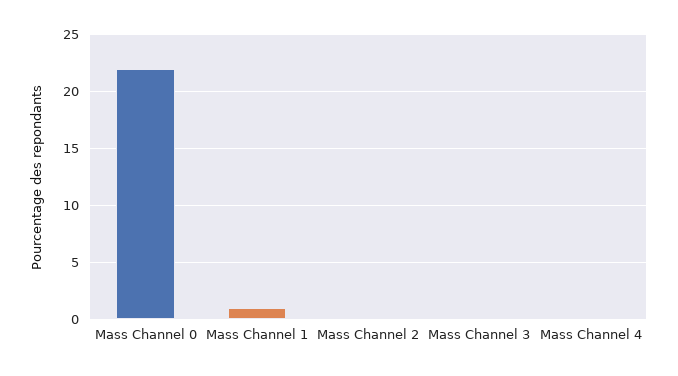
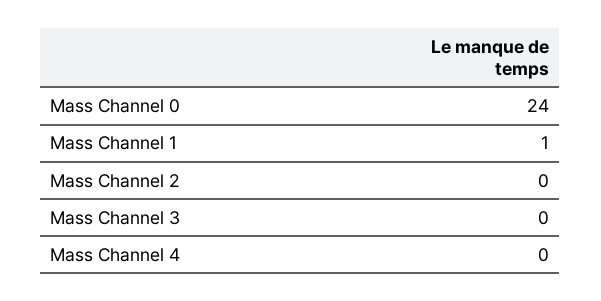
  {
-   "Mass Channel 0": 22,
+   "Mass Channel 0": 24,
    "Mass Channel 1": 1,
    "Mass Channel 2": 0,
    "Mass Channel 3": 0,
    "Mass Channel 4": 0
  }

